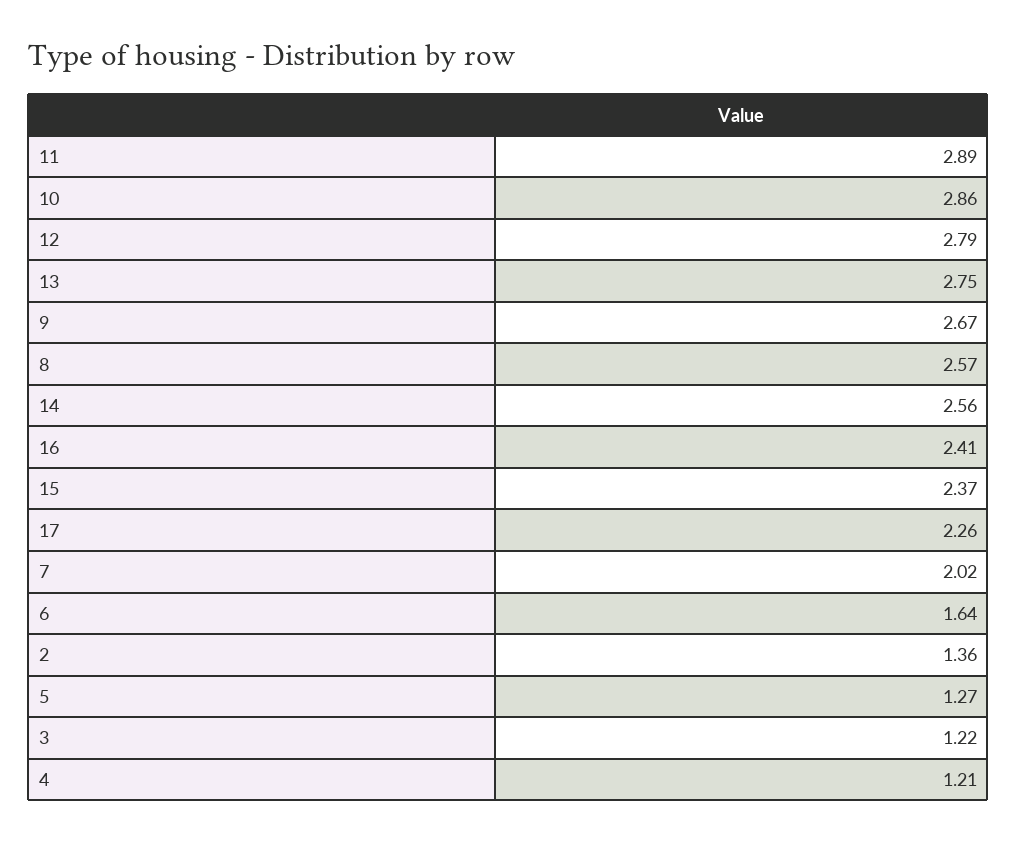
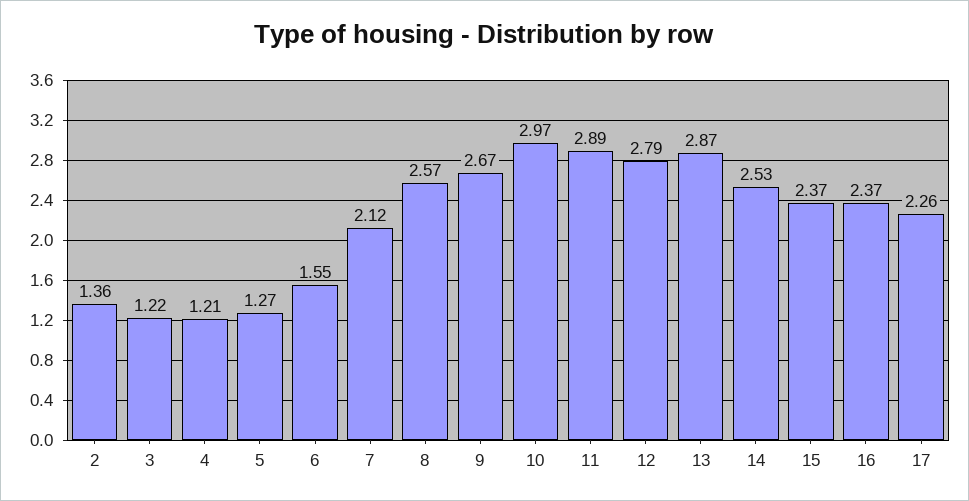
  {
    "11": 2.89,
-   "10": 2.86,
+   "10": 2.97,
    "12": 2.79,
-   "13": 2.75,
+   "13": 2.87,
    "9": 2.67,
    "8": 2.57,
-   "14": 2.56,
+   "14": 2.53,
-   "16": 2.41,
+   "16": 2.37,
    "15": 2.37,
    "17": 2.26,
-   "7": 2.02,
+   "7": 2.12,
-   "6": 1.64,
+   "6": 1.55,
    "2": 1.36,
    "5": 1.27,
    "3": 1.22,
    "4": 1.21
  }

